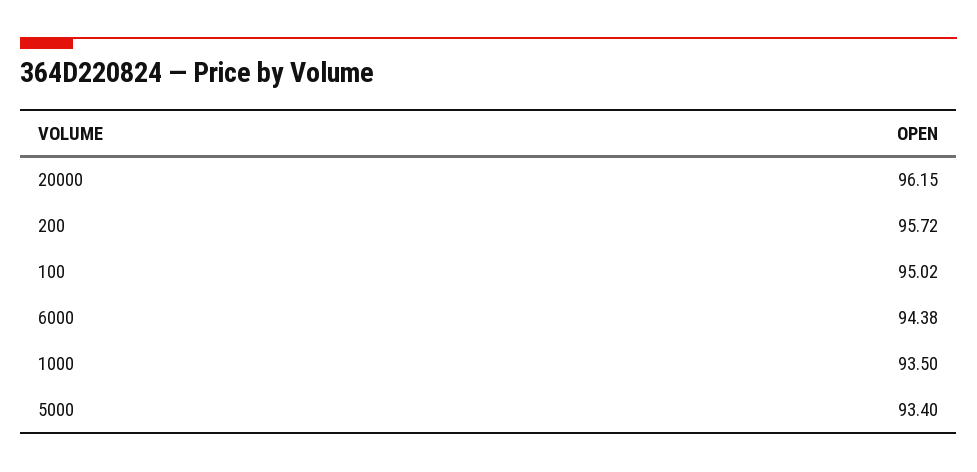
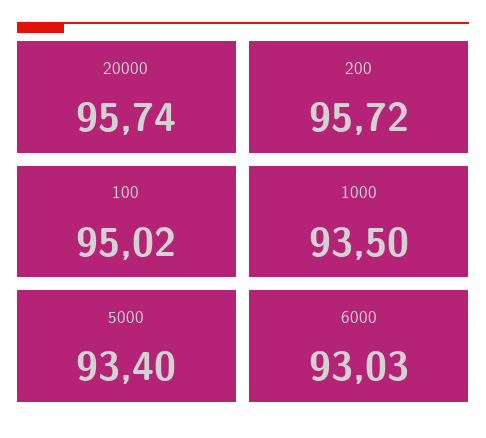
  {
-   "20000": 96.15,
+   "20000": 95.74,
    "200": 95.72,
    "100": 95.02,
-   "6000": 94.38,
+   "6000": 93.03,
    "1000": 93.5,
    "5000": 93.4
  }

